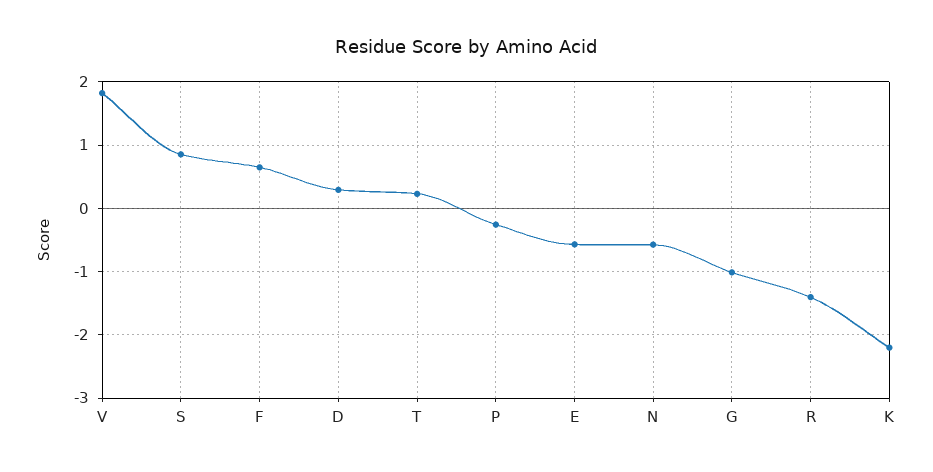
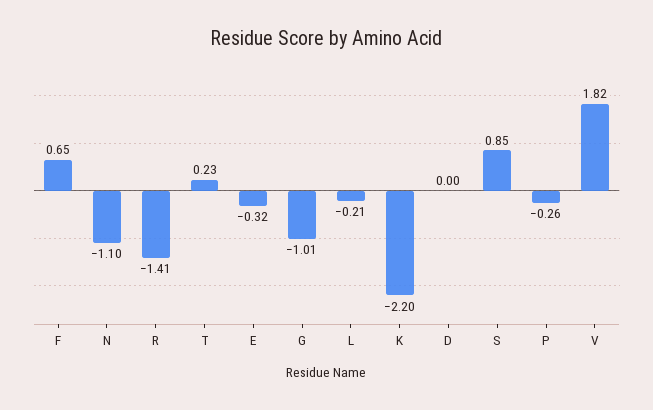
  {
    "V": 1.82,
    "S": 0.85,
    "F": 0.65,
-   "D": 0.3,
+   "D": 0,
    "T": 0.23,
    "P": -0.26,
-   "E": -0.6,
+   "E": -0.32,
-   "N": -0.6,
+   "N": -1.1,
    "G": -1.01,
    "R": -1.41,
-   "K": -2.2
+   "K": -2.2,
+   "L": -0.21
  }

